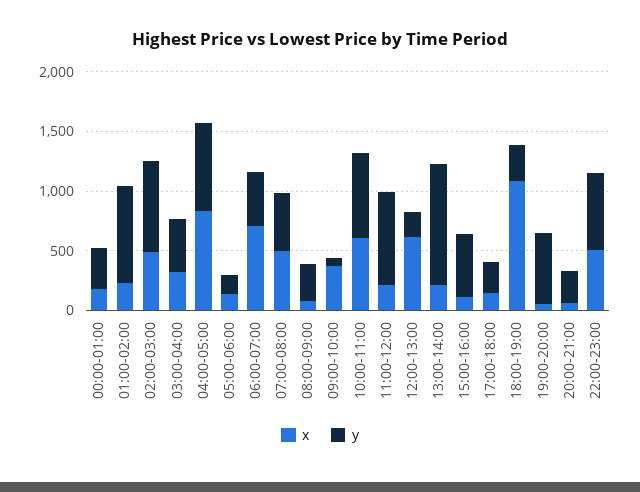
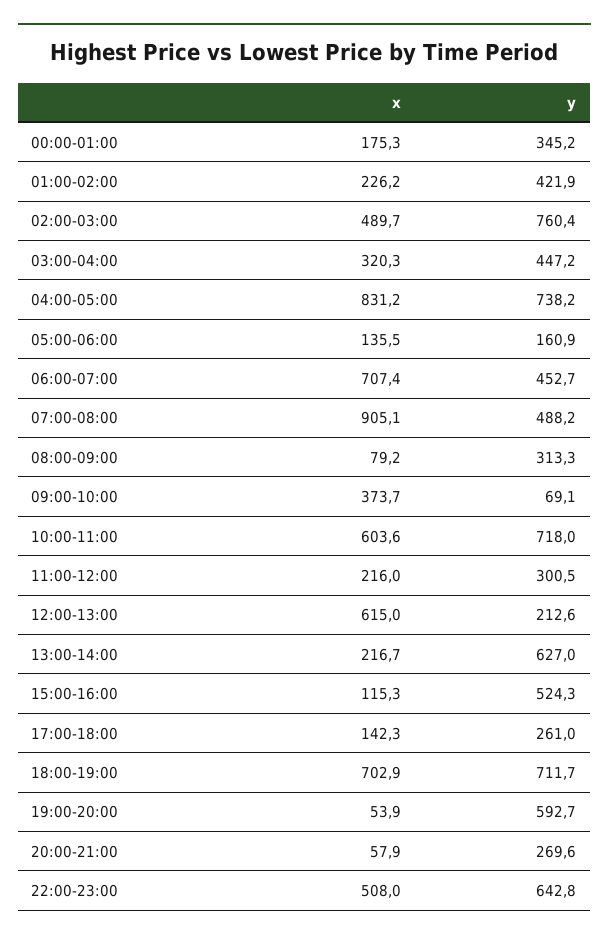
  {
    "x": {
      "00:00-01:00": 175.3,
      "01:00-02:00": 226.2,
      "02:00-03:00": 489.7,
      "03:00-04:00": 320.3,
      "04:00-05:00": 831.2,
      "05:00-06:00": 135.5,
      "06:00-07:00": 707.4,
-     "07:00-08:00": 500,
+     "07:00-08:00": 905.1,
      "08:00-09:00": 79.2,
      "09:00-10:00": 373.7,
      "10:00-11:00": 603.6,
      "11:00-12:00": 216,
      "12:00-13:00": 615,
      "13:00-14:00": 216.7,
      "15:00-16:00": 115.3,
      "17:00-18:00": 142.3,
-     "18:00-19:00": 1100,
+     "18:00-19:00": 702.9,
      "19:00-20:00": 53.9,
      "20:00-21:00": 57.9,
      "22:00-23:00": 508
    },
    "y": {
      "00:00-01:00": 345.2,
-     "01:00-02:00": 800,
+     "01:00-02:00": 421.9,
      "02:00-03:00": 760.4,
      "03:00-04:00": 447.2,
      "04:00-05:00": 738.2,
      "05:00-06:00": 160.9,
      "06:00-07:00": 452.7,
      "07:00-08:00": 488.2,
      "08:00-09:00": 313.3,
      "09:00-10:00": 69.1,
      "10:00-11:00": 718,
-     "11:00-12:00": 800,
+     "11:00-12:00": 300.5,
      "12:00-13:00": 212.6,
-     "13:00-14:00": 1000,
+     "13:00-14:00": 627,
      "15:00-16:00": 524.3,
      "17:00-18:00": 261,
-     "18:00-19:00": 300,
+     "18:00-19:00": 711.7,
      "19:00-20:00": 592.7,
      "20:00-21:00": 269.6,
      "22:00-23:00": 642.8
    }
  }

